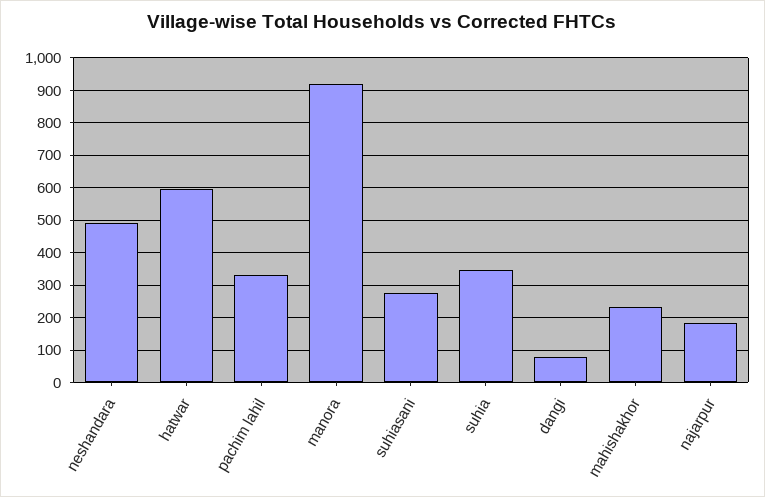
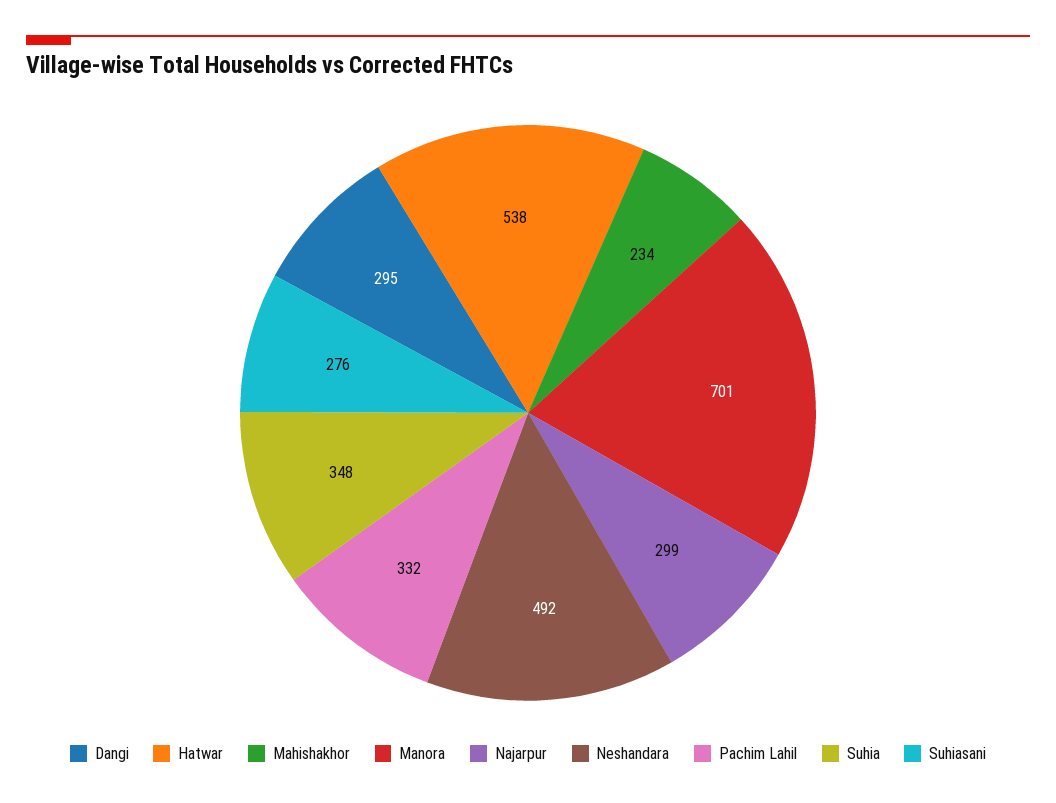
  {
    "neshandara": 492,
-   "hatwar": 600,
+   "hatwar": 538,
    "pachim lahil": 332,
-   "manora": 920,
+   "manora": 701,
    "suhiasani": 276,
    "suhia": 348,
-   "dangi": 80,
+   "dangi": 295,
    "mahishakhor": 234,
-   "najarpur": 180
+   "najarpur": 299
  }

